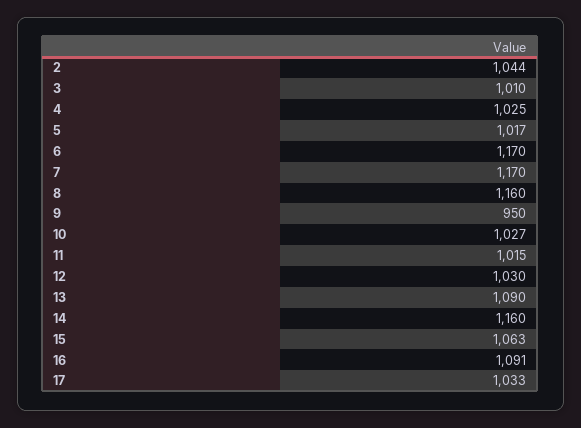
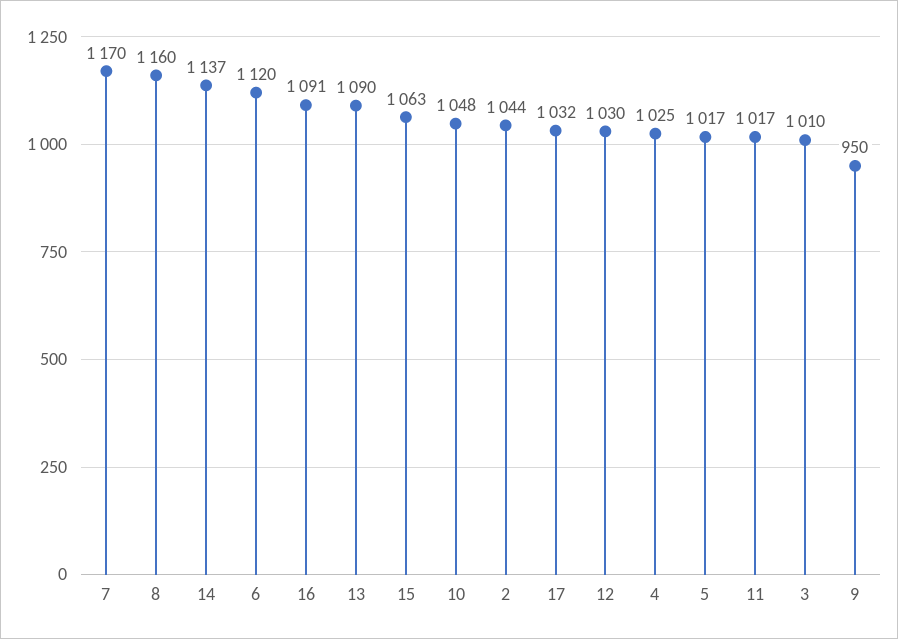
  {
    "2": 1044,
    "3": 1010,
    "4": 1025,
    "5": 1017,
-   "6": 1170,
+   "6": 1120,
    "7": 1170,
    "8": 1160,
    "9": 950,
-   "10": 1027,
+   "10": 1048,
-   "11": 1015,
+   "11": 1017,
    "12": 1030,
    "13": 1090,
-   "14": 1160,
+   "14": 1137,
    "15": 1063,
    "16": 1091,
-   "17": 1033
+   "17": 1032
  }

